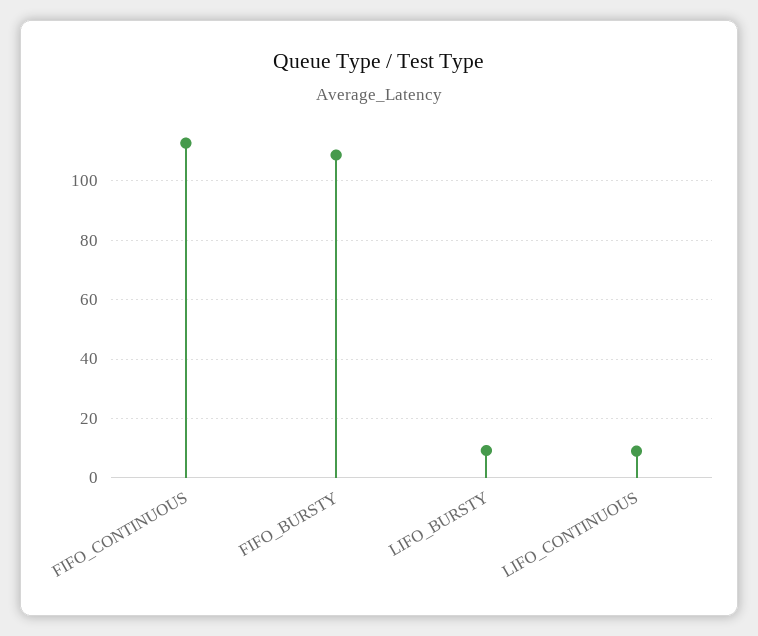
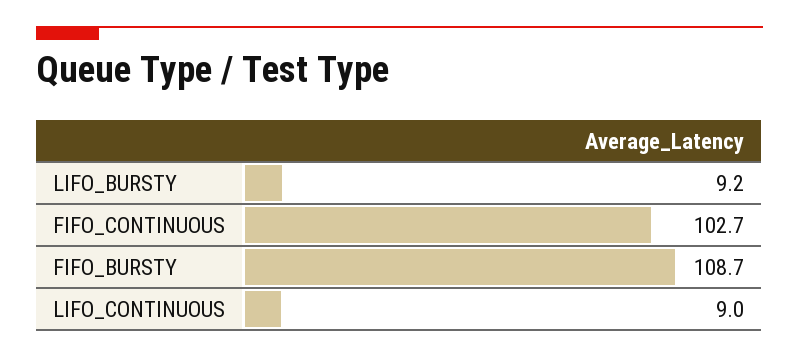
  {
-   "FIFO_CONTINUOUS": 112.5,
+   "FIFO_CONTINUOUS": 102.7,
    "FIFO_BURSTY": 108.7,
    "LIFO_BURSTY": 9.2,
    "LIFO_CONTINUOUS": 9
  }

